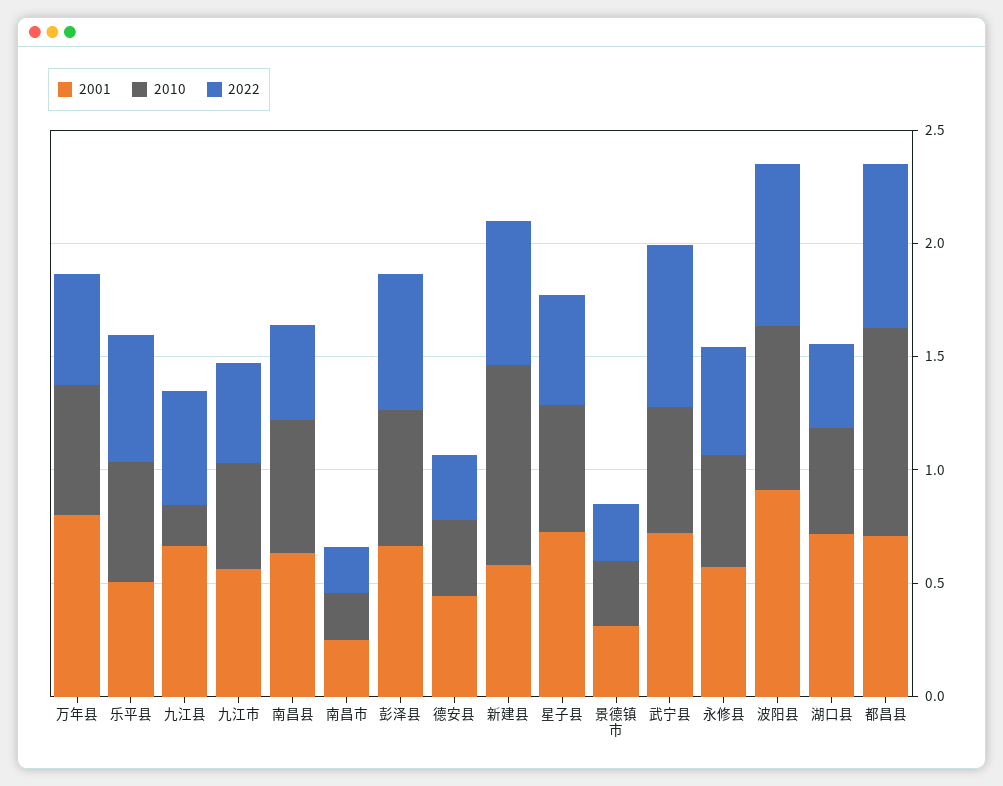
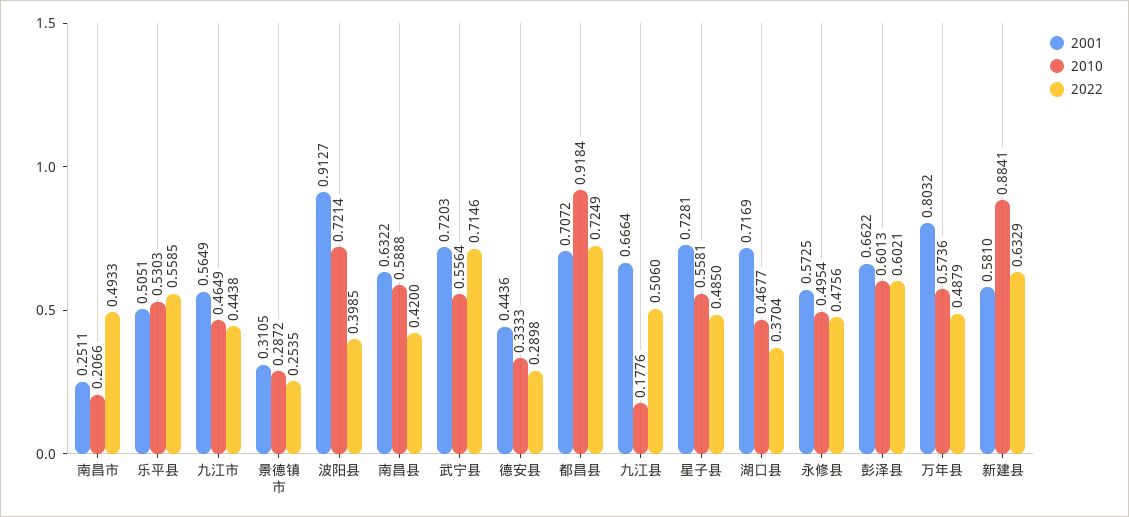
  {
    "2001": {
      "万年县": 0.8032,
      "乐平县": 0.5051,
      "九江县": 0.6664,
      "九江市": 0.5649,
      "南昌县": 0.6322,
      "南昌市": 0.2511,
      "彭泽县": 0.6622,
      "德安县": 0.4436,
      "新建县": 0.581,
      "星子县": 0.7281,
      "景德镇市": 0.3105,
      "武宁县": 0.7203,
      "永修县": 0.5725,
      "波阳县": 0.9127,
      "湖口县": 0.7169,
      "都昌县": 0.7072
    },
    "2010": {
      "万年县": 0.5736,
      "乐平县": 0.5303,
      "九江县": 0.1776,
      "九江市": 0.4649,
      "南昌县": 0.5888,
      "南昌市": 0.2066,
      "彭泽县": 0.6013,
      "德安县": 0.3333,
      "新建县": 0.8841,
      "星子县": 0.5581,
      "景德镇市": 0.2872,
      "武宁县": 0.5564,
      "永修县": 0.4954,
      "波阳县": 0.7214,
      "湖口县": 0.4677,
      "都昌县": 0.9184
    },
    "2022": {
      "万年县": 0.4879,
      "乐平县": 0.5585,
      "九江县": 0.506,
      "九江市": 0.4438,
      "南昌县": 0.42,
-     "南昌市": 0.2,
+     "南昌市": 0.4933,
      "彭泽县": 0.6021,
      "德安县": 0.2898,
      "新建县": 0.6329,
      "星子县": 0.485,
      "景德镇市": 0.2535,
      "武宁县": 0.7146,
      "永修县": 0.4756,
-     "波阳县": 0.7,
+     "波阳县": 0.3985,
      "湖口县": 0.3704,
      "都昌县": 0.7249
    }
  }

